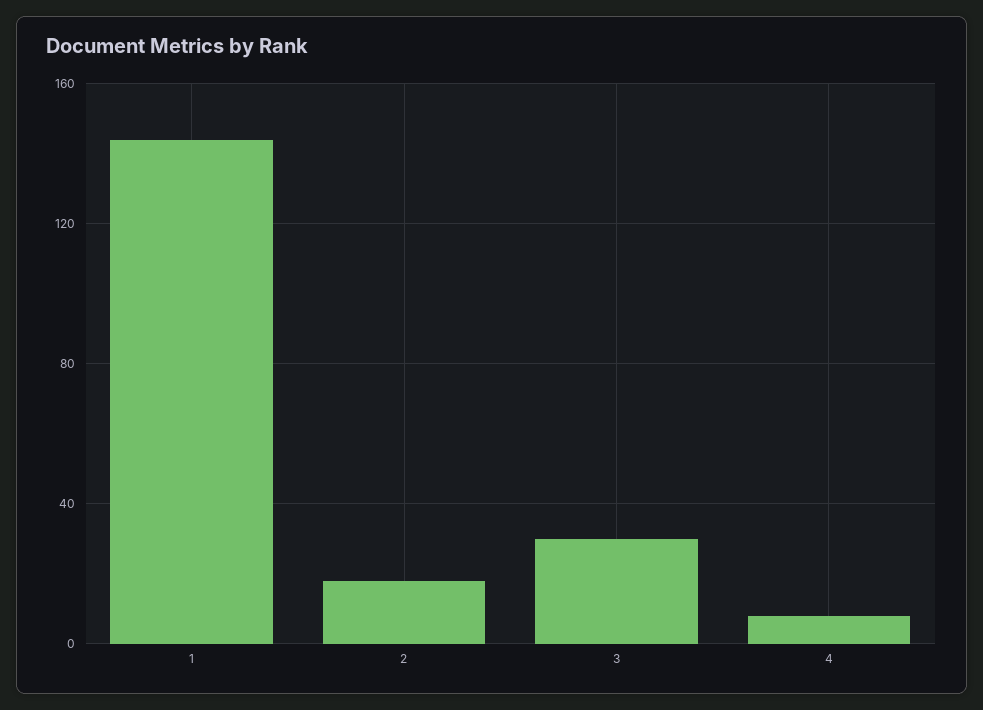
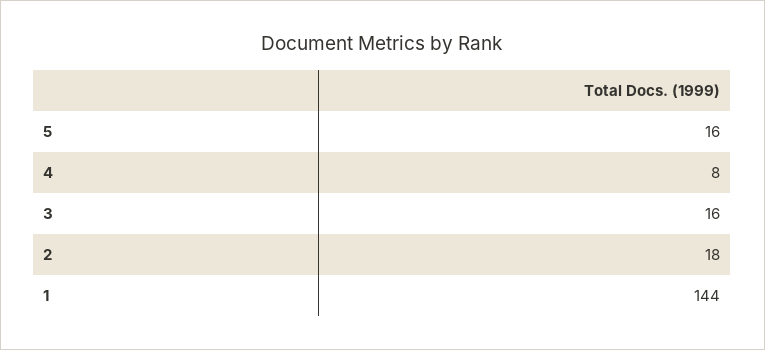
  {
    "1": 144,
    "2": 18,
-   "3": 30,
+   "3": 16,
-   "4": 8
+   "4": 8,
+   "5": 16
  }

